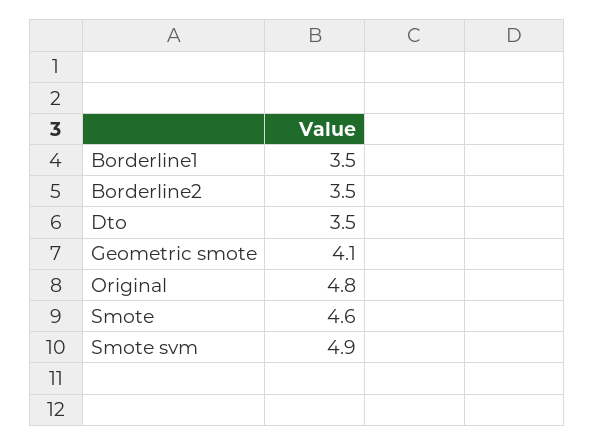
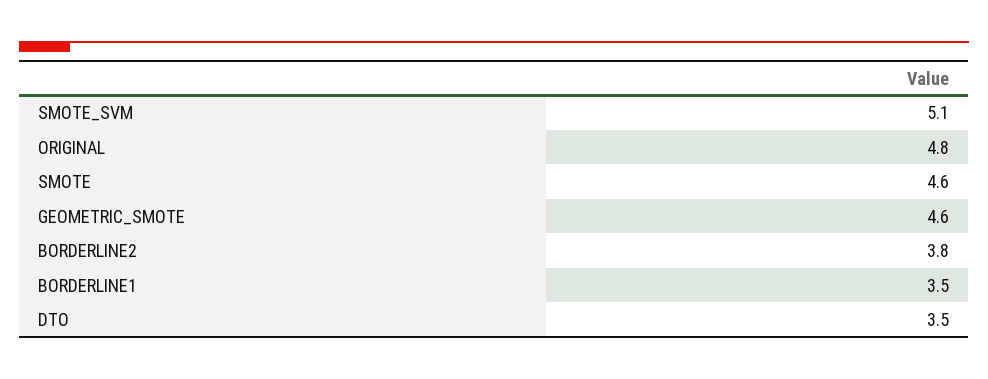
  {
    "Borderline1": 3.5,
-   "Borderline2": 3.5,
+   "Borderline2": 3.8,
    "Dto": 3.5,
-   "Geometric smote": 4.1,
+   "Geometric smote": 4.6,
    "Original": 4.8,
    "Smote": 4.6,
-   "Smote svm": 4.9
+   "Smote svm": 5.1
  }

